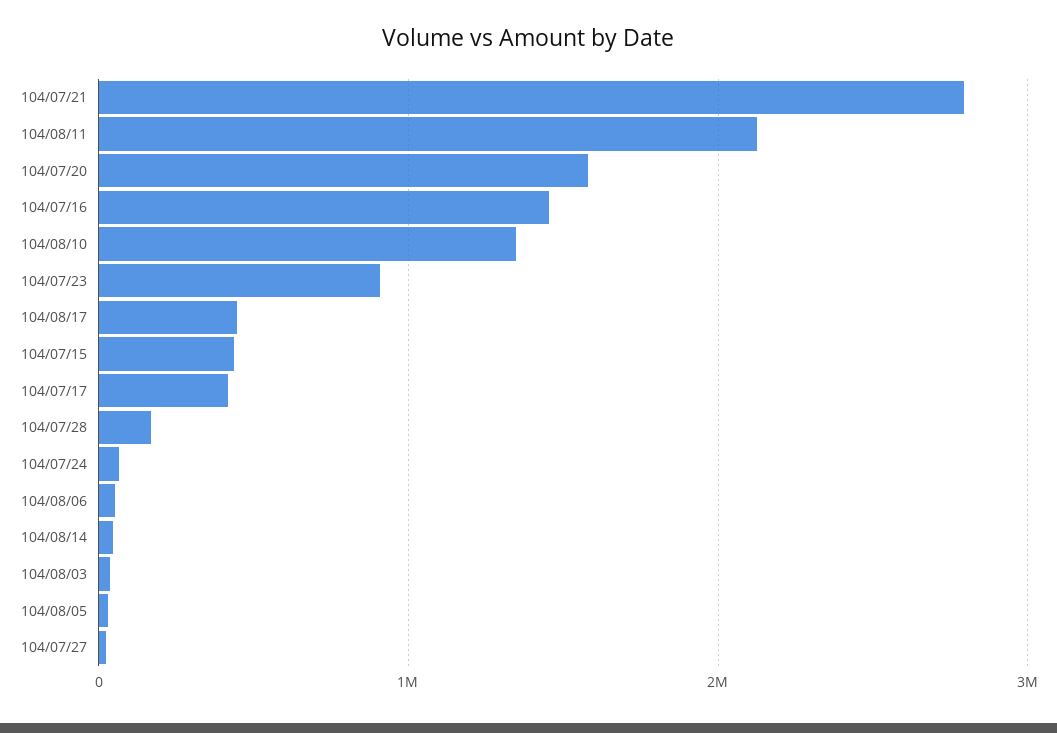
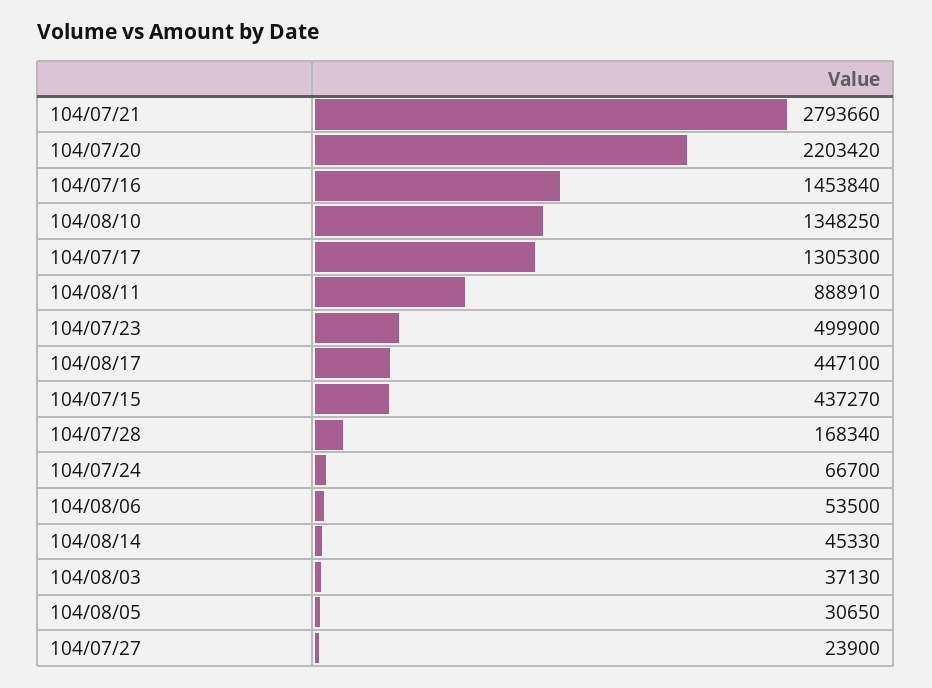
  {
    "104/07/21": 2793660,
-   "104/08/11": 2100000,
+   "104/08/11": 888910,
-   "104/07/20": 1600000,
+   "104/07/20": 2203420,
    "104/07/16": 1453840,
    "104/08/10": 1348250,
-   "104/07/23": 900000,
+   "104/07/23": 499900,
    "104/08/17": 447100,
    "104/07/15": 437270,
-   "104/07/17": 400000,
+   "104/07/17": 1305300,
    "104/07/28": 168340,
    "104/07/24": 66700,
    "104/08/06": 53500,
    "104/08/14": 45330,
    "104/08/03": 37130,
    "104/08/05": 30650,
    "104/07/27": 23900
  }

